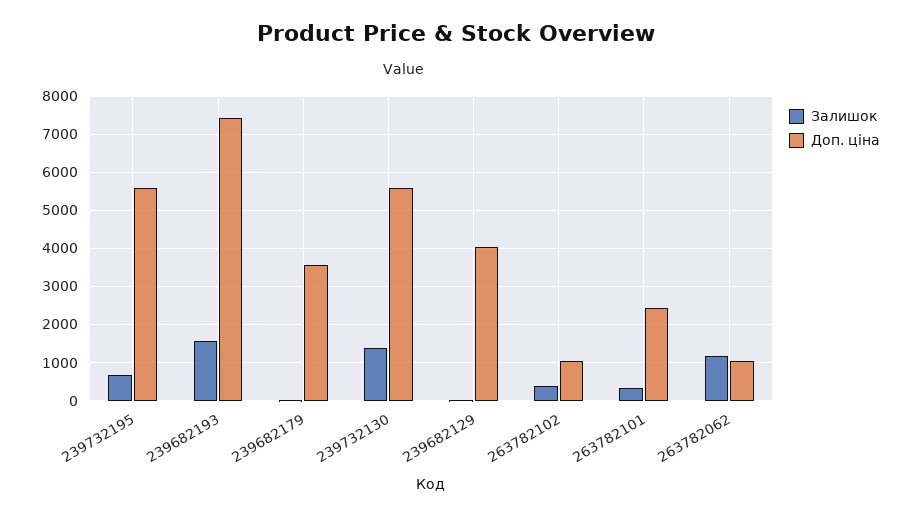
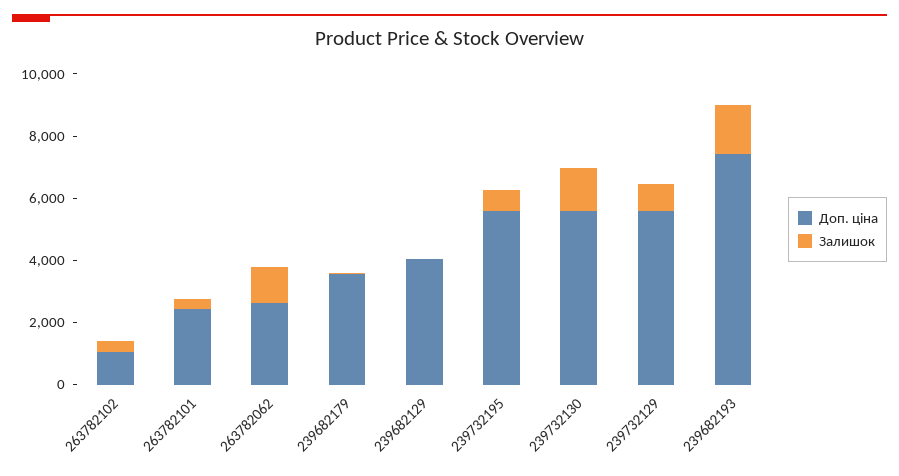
  {
    "Залишок": {
      "239732195": 600,
      "239682193": 1600,
      "239682179": 0,
      "239732130": 1400,
      "239682129": 0,
      "263782102": 400,
      "263782101": 400,
-     "263782062": 1200
+     "263782062": 1200,
+     "239732129": 1000
    },
    "Доп. ціна": {
      "239732195": 5600,
      "239682193": 7400,
      "239682179": 3600,
      "239732130": 5600,
      "239682129": 4000,
      "263782102": 1000,
      "263782101": 2400,
-     "263782062": 1000
+     "263782062": 2500,
+     "239732129": 5500
    }
  }

